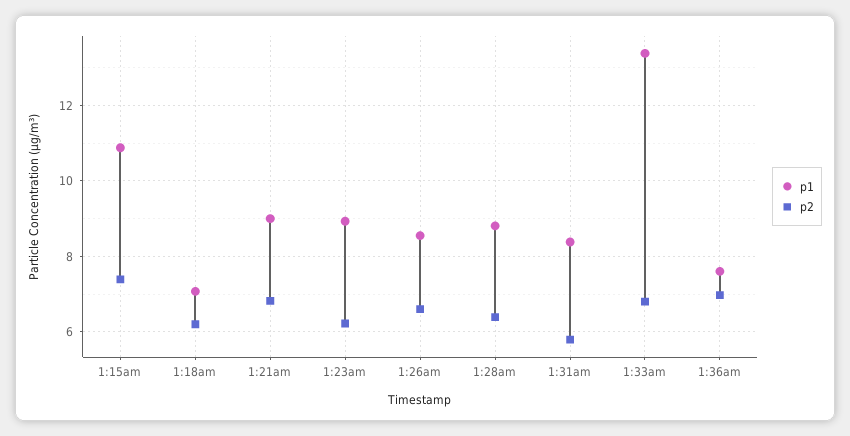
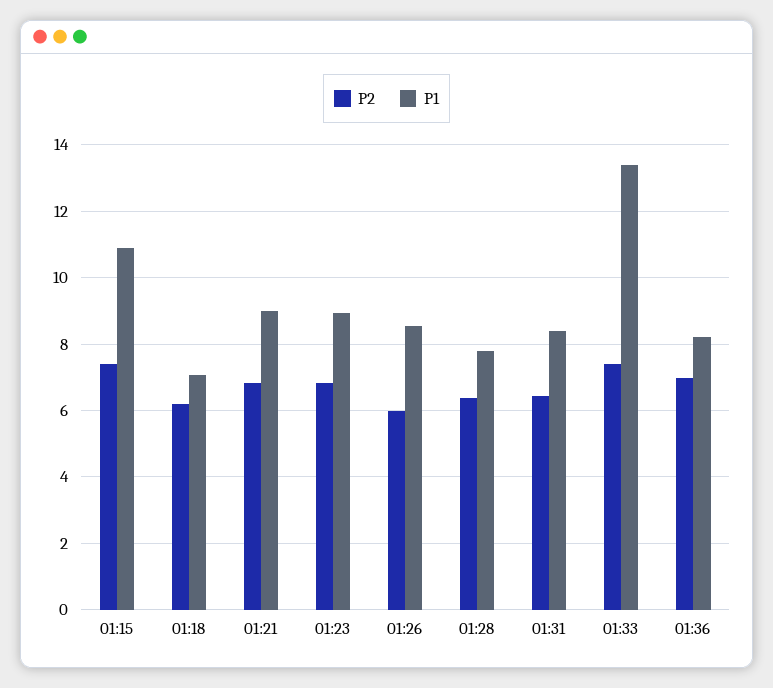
  {
    "p1": {
      "1:15am": 10.8,
      "1:18am": 7,
      "1:21am": 9,
      "1:23am": 9,
      "1:26am": 8.6,
-     "1:28am": 8.8,
+     "1:28am": 7.8,
      "1:31am": 8.4,
      "1:33am": 13.4,
-     "1:36am": 7.6
+     "1:36am": 8.2
    },
    "p2": {
      "1:15am": 7.4,
      "1:18am": 6.2,
      "1:21am": 6.8,
-     "1:23am": 6.2,
+     "1:23am": 6.8,
-     "1:26am": 6.6,
+     "1:26am": 6,
      "1:28am": 6.4,
-     "1:31am": 5.8,
+     "1:31am": 6.4,
-     "1:33am": 6.8,
+     "1:33am": 7.4,
      "1:36am": 7
    }
  }

